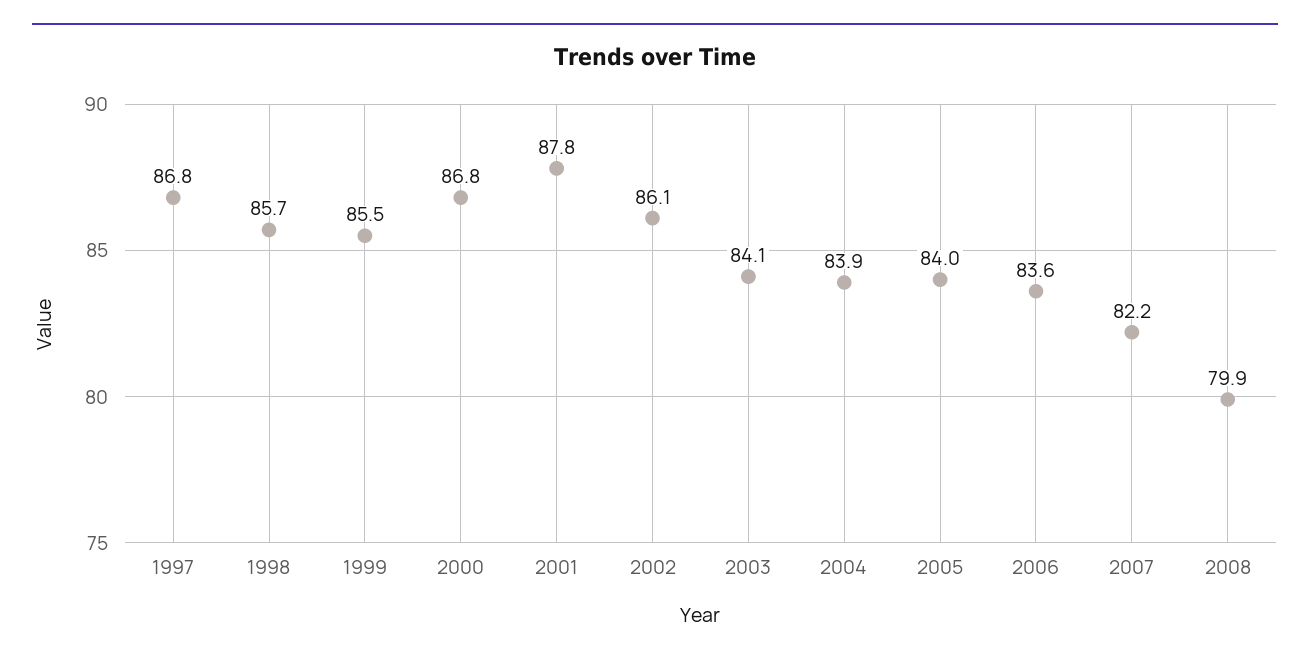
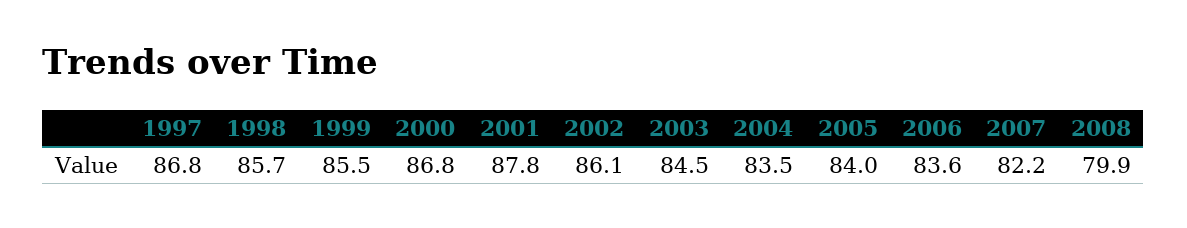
  {
    "1997": 86.8,
    "1998": 85.7,
    "1999": 85.5,
    "2000": 86.8,
    "2001": 87.8,
    "2002": 86.1,
-   "2003": 84.1,
+   "2003": 84.5,
-   "2004": 83.9,
+   "2004": 83.5,
    "2005": 84,
    "2006": 83.6,
    "2007": 82.2,
    "2008": 79.9
  }

